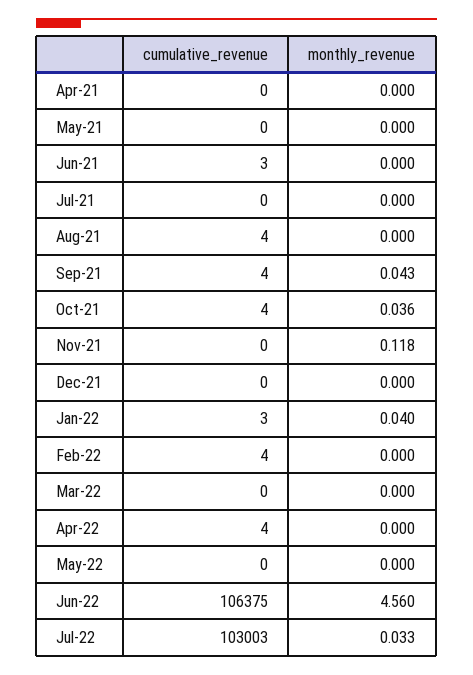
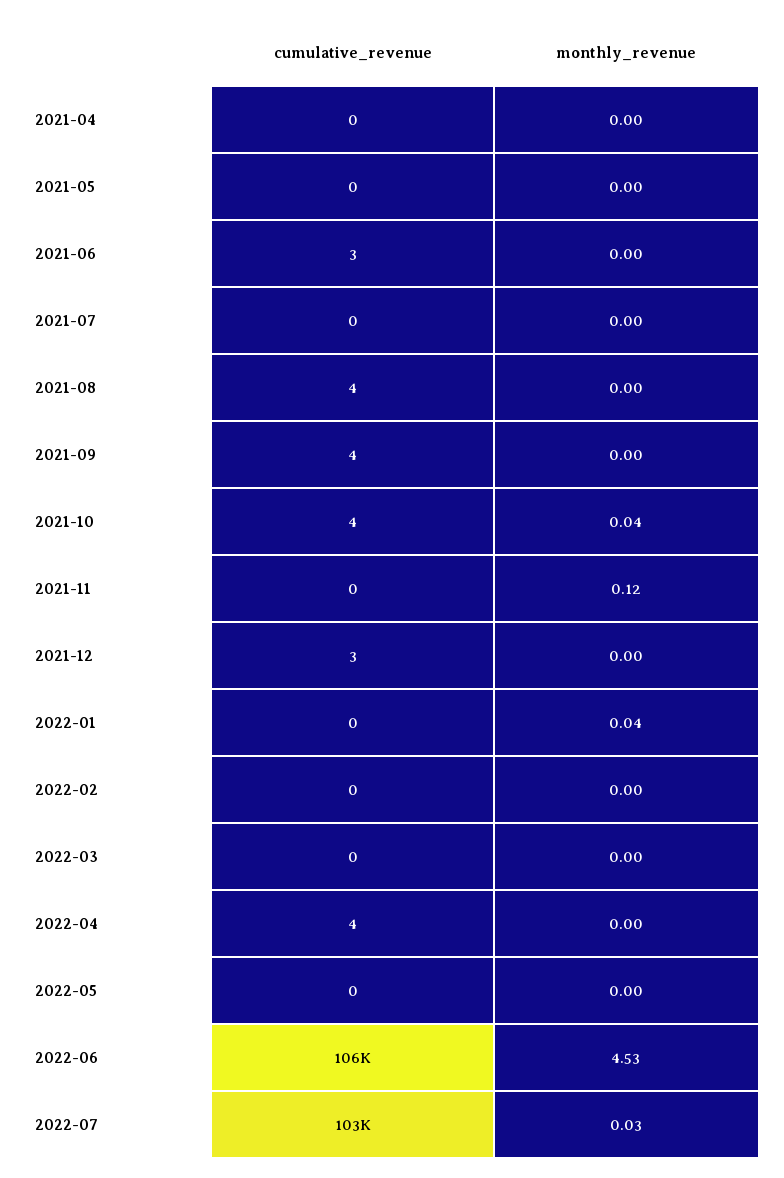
  {
    "cumulative_revenue": {
      "Apr-21": 0,
      "May-21": 0,
      "Jun-21": 3,
      "Jul-21": 0,
      "Aug-21": 4,
      "Sep-21": 4,
      "Oct-21": 4,
      "Nov-21": 0,
-     "Dec-21": 0,
+     "Dec-21": 3,
-     "Jan-22": 3,
+     "Jan-22": 0,
-     "Feb-22": 4,
+     "Feb-22": 0,
      "Mar-22": 0,
      "Apr-22": 4,
      "May-22": 0,
      "Jun-22": 106375,
      "Jul-22": 103003
    },
    "monthly_revenue": {
      "Apr-21": 0,
      "May-21": 0,
      "Jun-21": 0,
      "Jul-21": 0,
      "Aug-21": 0,
-     "Sep-21": 0.043,
+     "Sep-21": 0,
      "Oct-21": 0.036,
      "Nov-21": 0.118,
      "Dec-21": 0,
      "Jan-22": 0.04,
      "Feb-22": 0,
      "Mar-22": 0,
      "Apr-22": 0,
      "May-22": 0,
-     "Jun-22": 4.56,
+     "Jun-22": 4.53,
      "Jul-22": 0.033
    }
  }

